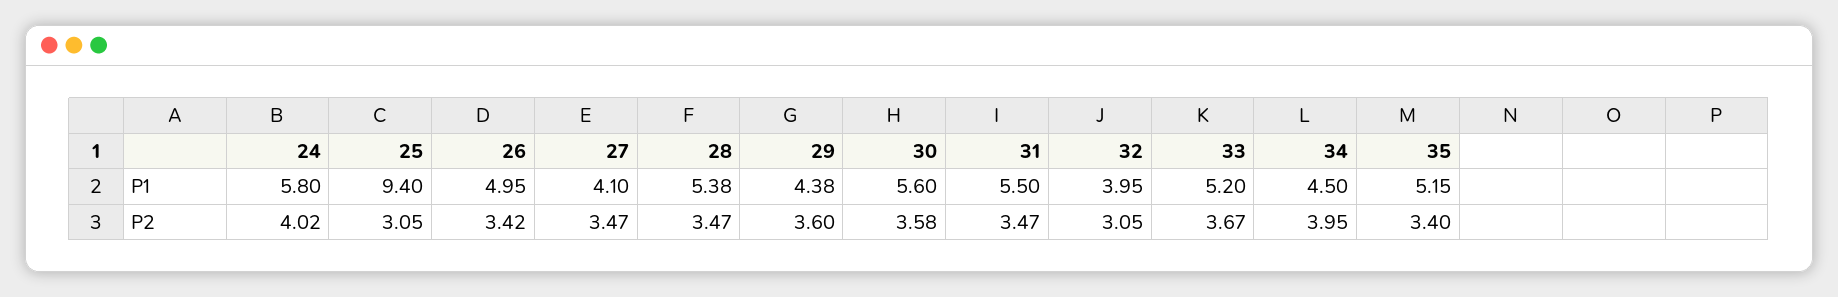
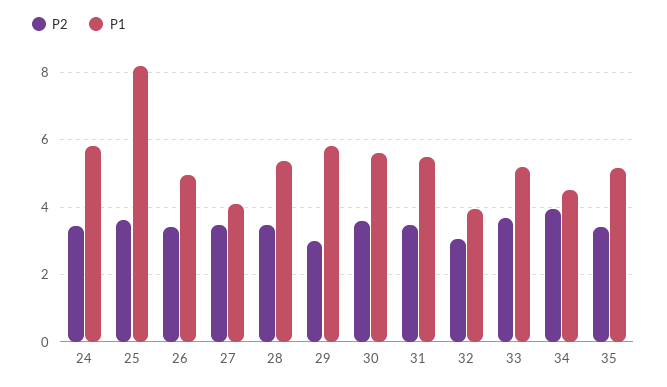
  {
    "P1": {
      "24": 5.8,
-     "25": 9.4,
+     "25": 8.2,
      "26": 4.95,
      "27": 4.1,
      "28": 5.38,
-     "29": 4.38,
+     "29": 5.8,
      "30": 5.6,
      "31": 5.5,
      "32": 3.95,
      "33": 5.2,
      "34": 4.5,
      "35": 5.15
    },
    "P2": {
-     "24": 4.02,
+     "24": 3.4,
-     "25": 3.05,
+     "25": 3.6,
      "26": 3.42,
      "27": 3.47,
      "28": 3.47,
-     "29": 3.6,
+     "29": 3,
      "30": 3.58,
      "31": 3.47,
      "32": 3.05,
      "33": 3.67,
      "34": 3.95,
      "35": 3.4
    }
  }

